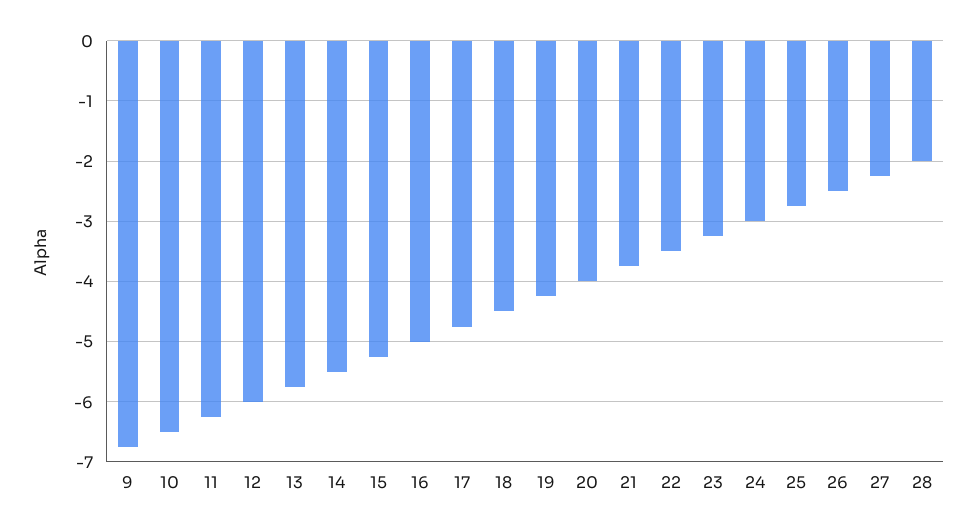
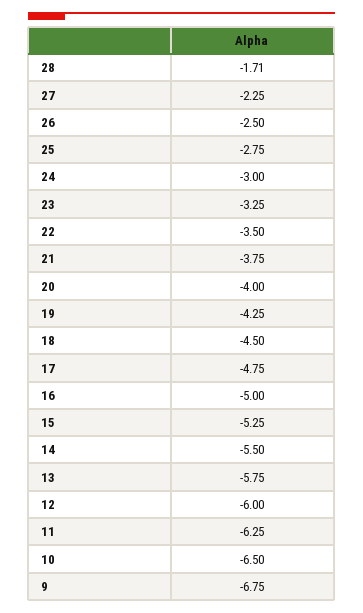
  {
    "9": -6.75,
    "10": -6.5,
    "11": -6.25,
    "12": -6,
    "13": -5.75,
    "14": -5.5,
    "15": -5.25,
    "16": -5,
    "17": -4.75,
    "18": -4.5,
    "19": -4.25,
    "20": -4,
    "21": -3.75,
    "22": -3.5,
    "23": -3.25,
    "24": -3,
    "25": -2.75,
    "26": -2.5,
    "27": -2.25,
-   "28": -2
+   "28": -1.71
  }

